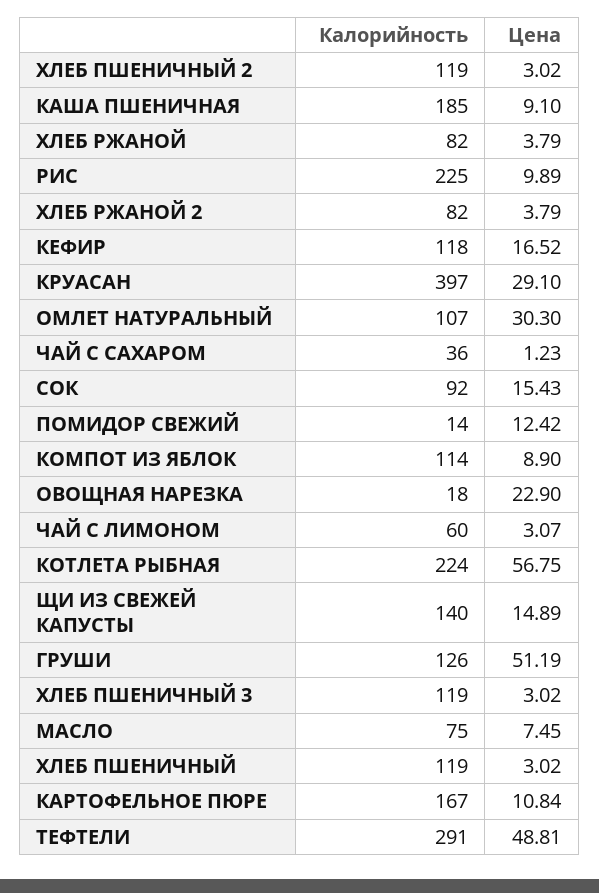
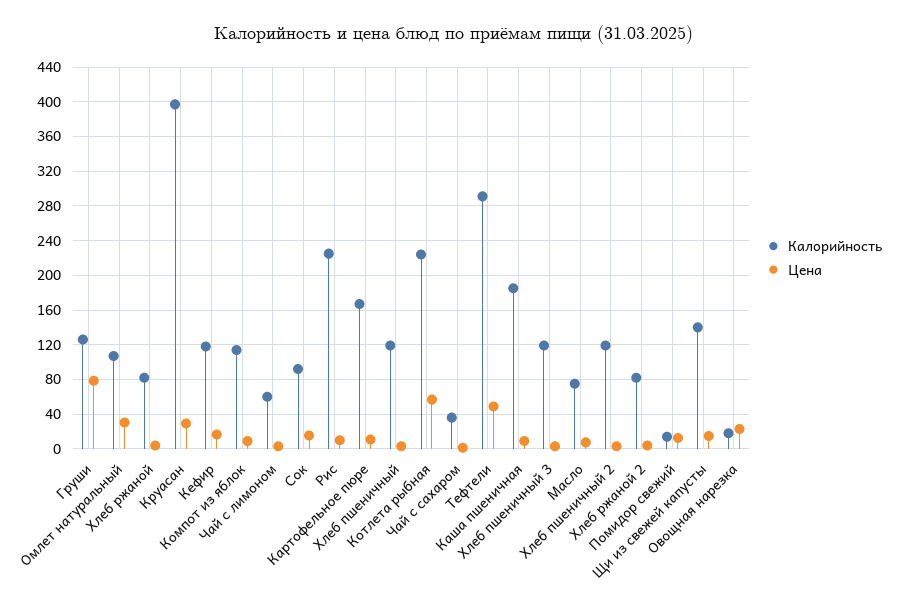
  {
    "Калорийность": {
      "ХЛЕБ ПШЕНИЧНЫЙ 2": 119,
      "КАША ПШЕНИЧНАЯ": 185,
      "ХЛЕБ РЖАНОЙ": 82,
      "РИС": 225,
      "ХЛЕБ РЖАНОЙ 2": 82,
      "КЕФИР": 118,
      "КРУАСАН": 397,
      "ОМЛЕТ НАТУРАЛЬНЫЙ": 107,
      "ЧАЙ С САХАРОМ": 36,
      "СОК": 92,
      "ПОМИДОР СВЕЖИЙ": 14,
      "КОМПОТ ИЗ ЯБЛОК": 114,
      "ОВОЩНАЯ НАРЕЗКА": 18,
      "ЧАЙ С ЛИМОНОМ": 60,
      "КОТЛЕТА РЫБНАЯ": 224,
      "ЩИ ИЗ СВЕЖЕЙ КАПУСТЫ": 140,
      "ГРУШИ": 126,
      "ХЛЕБ ПШЕНИЧНЫЙ 3": 119,
      "МАСЛО": 75,
      "ХЛЕБ ПШЕНИЧНЫЙ": 119,
      "КАРТОФЕЛЬНОЕ ПЮРЕ": 167,
      "ТЕФТЕЛИ": 291
    },
    "Цена": {
      "ХЛЕБ ПШЕНИЧНЫЙ 2": 3.02,
      "КАША ПШЕНИЧНАЯ": 9.1,
      "ХЛЕБ РЖАНОЙ": 3.79,
      "РИС": 9.89,
      "ХЛЕБ РЖАНОЙ 2": 3.79,
      "КЕФИР": 16.52,
      "КРУАСАН": 29.1,
      "ОМЛЕТ НАТУРАЛЬНЫЙ": 30.3,
      "ЧАЙ С САХАРОМ": 1.23,
      "СОК": 15.43,
      "ПОМИДОР СВЕЖИЙ": 12.42,
      "КОМПОТ ИЗ ЯБЛОК": 8.9,
      "ОВОЩНАЯ НАРЕЗКА": 22.9,
      "ЧАЙ С ЛИМОНОМ": 3.07,
      "КОТЛЕТА РЫБНАЯ": 56.75,
      "ЩИ ИЗ СВЕЖЕЙ КАПУСТЫ": 14.89,
-     "ГРУШИ": 51.19,
+     "ГРУШИ": 80,
      "ХЛЕБ ПШЕНИЧНЫЙ 3": 3.02,
      "МАСЛО": 7.45,
      "ХЛЕБ ПШЕНИЧНЫЙ": 3.02,
      "КАРТОФЕЛЬНОЕ ПЮРЕ": 10.84,
      "ТЕФТЕЛИ": 48.81
    }
  }

